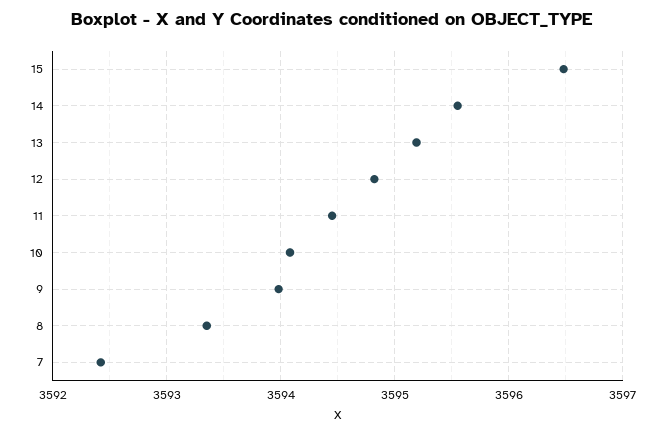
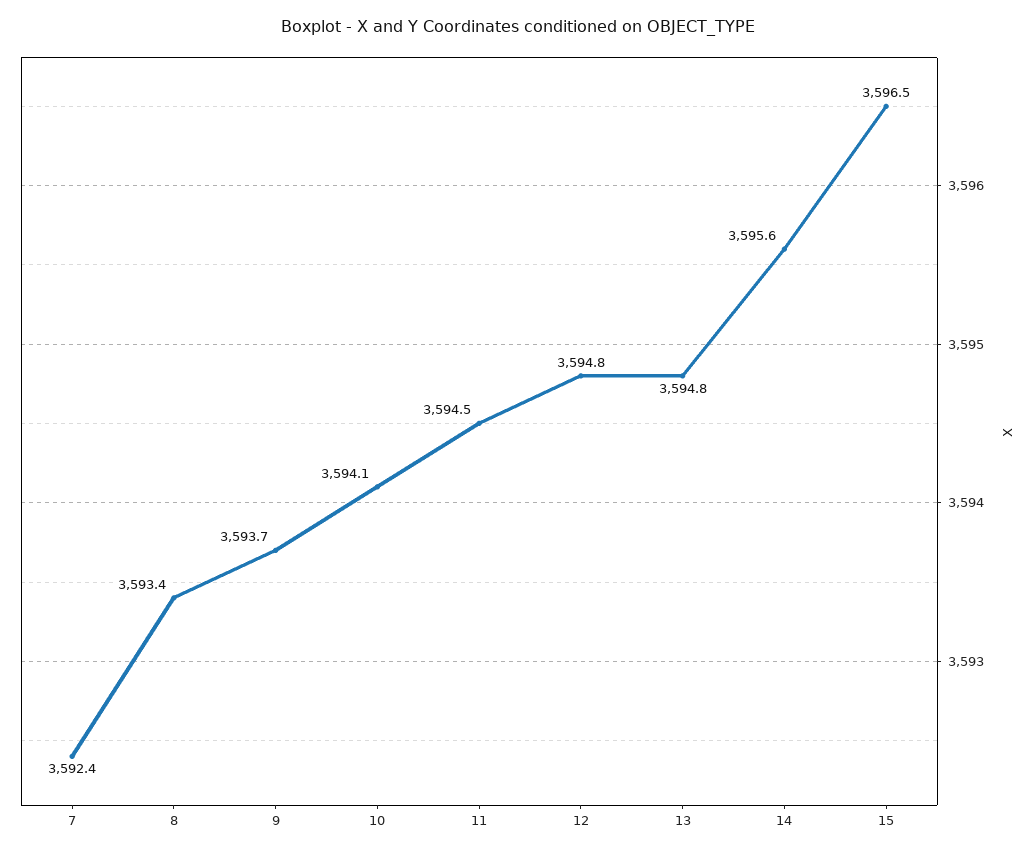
  {
    "15": 3596.5,
    "14": 3595.6,
-   "13": 3595.2,
+   "13": 3594.8,
    "12": 3594.8,
    "11": 3594.5,
    "10": 3594.1,
-   "9": 3594,
+   "9": 3593.7,
    "8": 3593.4,
    "7": 3592.4
  }

